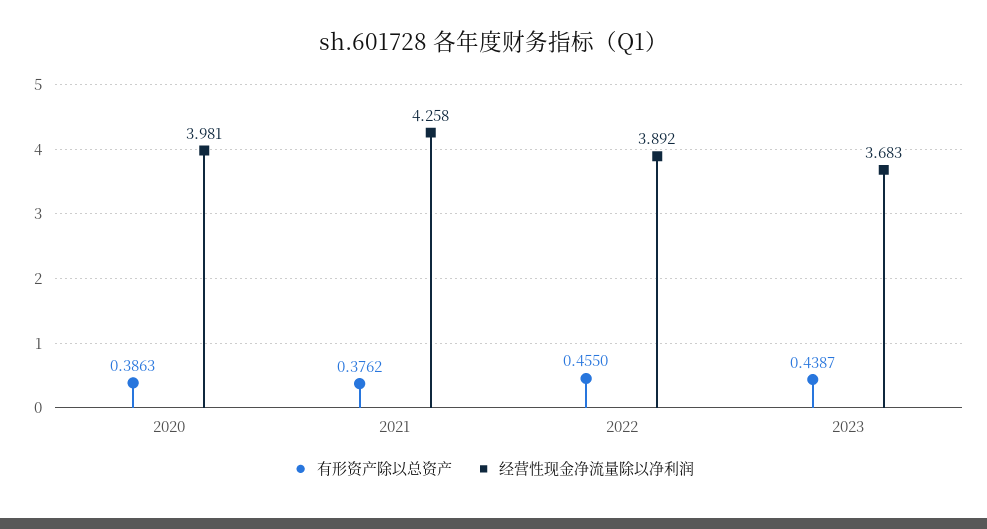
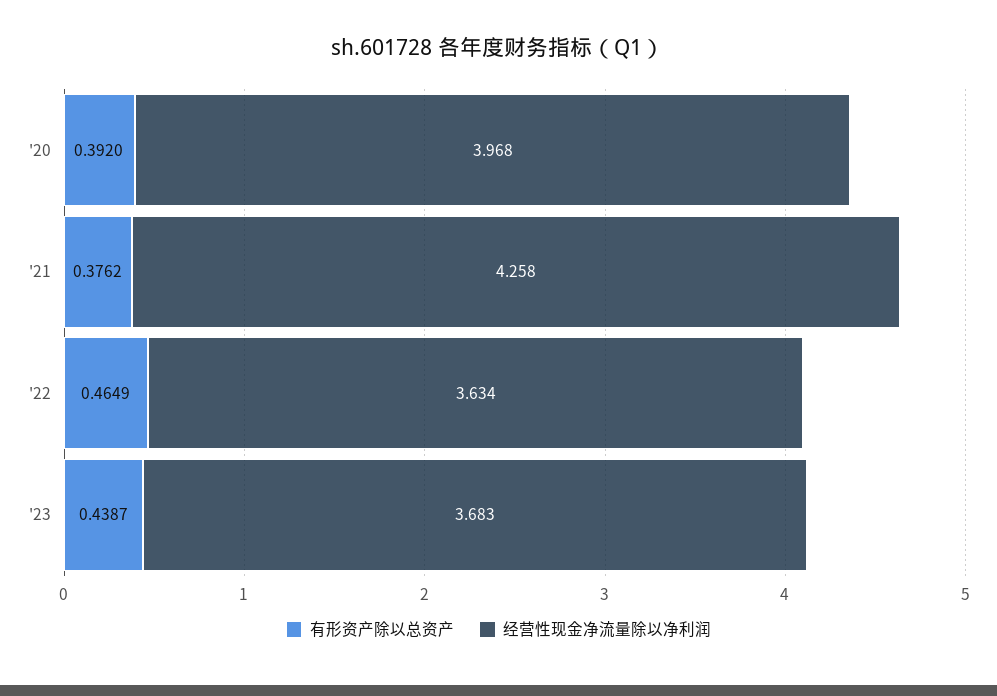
  {
    "有形资产除以总资产": {
-     "2020": 0.3863,
+     "2020": 0.392,
      "2021": 0.3762,
-     "2022": 0.455,
+     "2022": 0.4649,
      "2023": 0.4387
    },
    "经营性现金净流量除以净利润": {
-     "2020": 3.981,
+     "2020": 3.968,
      "2021": 4.258,
-     "2022": 3.892,
+     "2022": 3.634,
      "2023": 3.683
    }
  }

